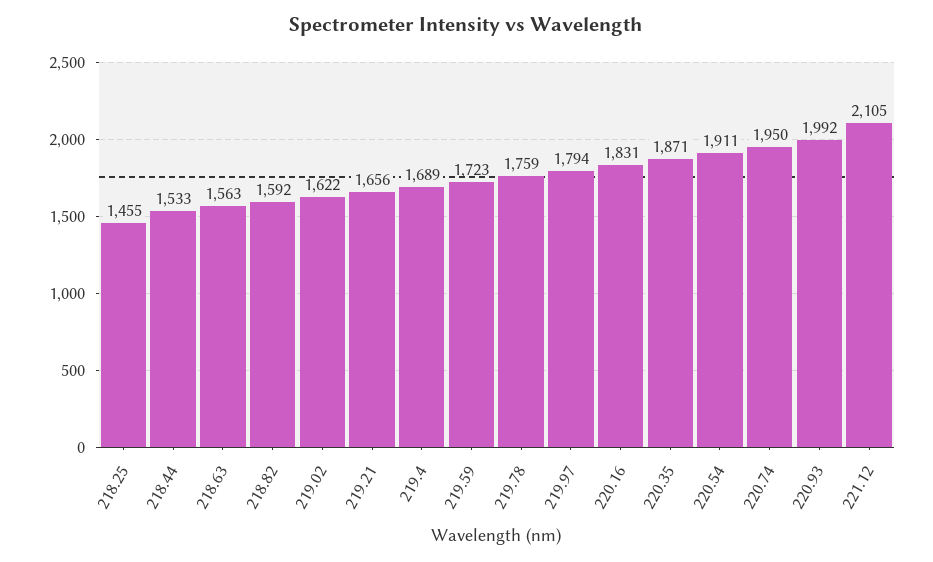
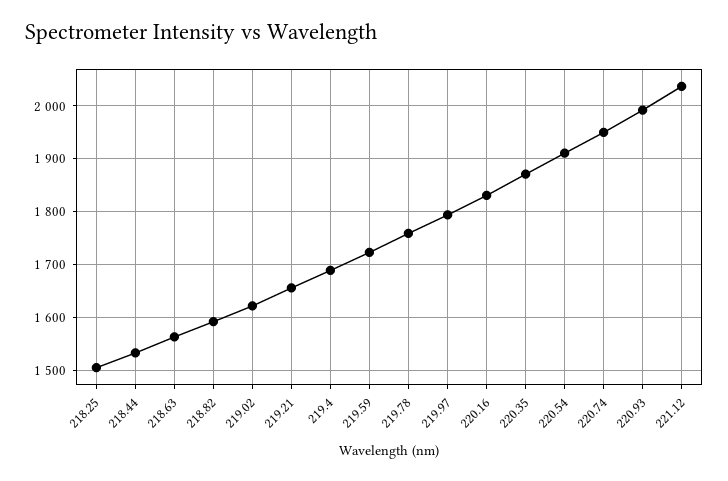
  {
-   "218.25": 1455,
+   "218.25": 1500,
    "218.44": 1533,
    "218.63": 1563,
    "218.82": 1592,
    "219.02": 1622,
    "219.21": 1656,
    "219.4": 1689,
    "219.59": 1723,
    "219.78": 1759,
    "219.97": 1794,
    "220.16": 1831,
    "220.35": 1871,
    "220.54": 1911,
    "220.74": 1950,
    "220.93": 1992,
-   "221.12": 2105
+   "221.12": 2040
  }

